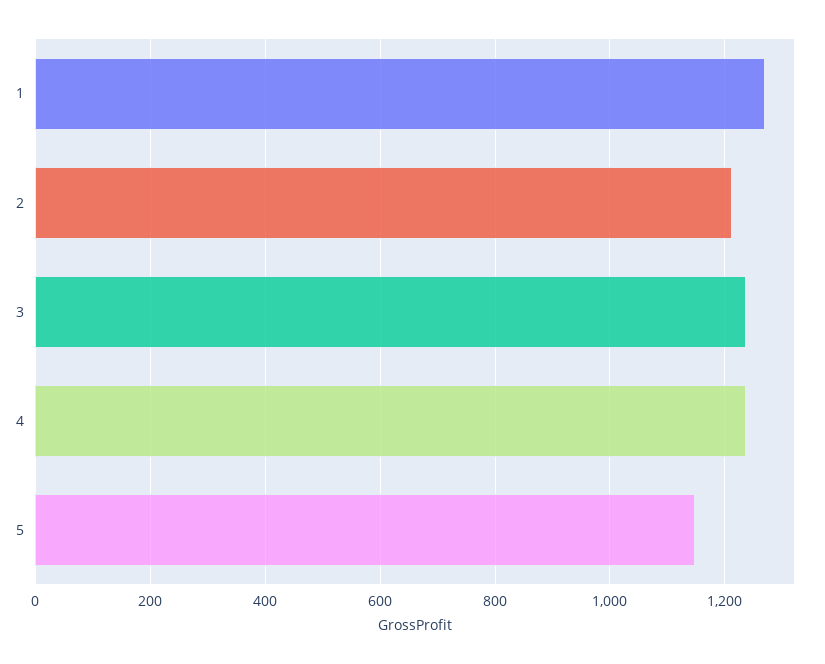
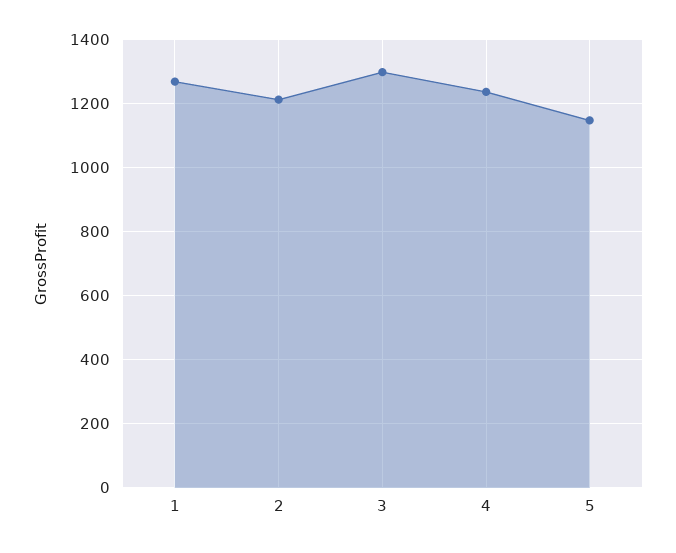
  {
    "1": 1260,
    "2": 1220,
-   "3": 1240,
+   "3": 1300,
    "4": 1240,
    "5": 1140
  }

